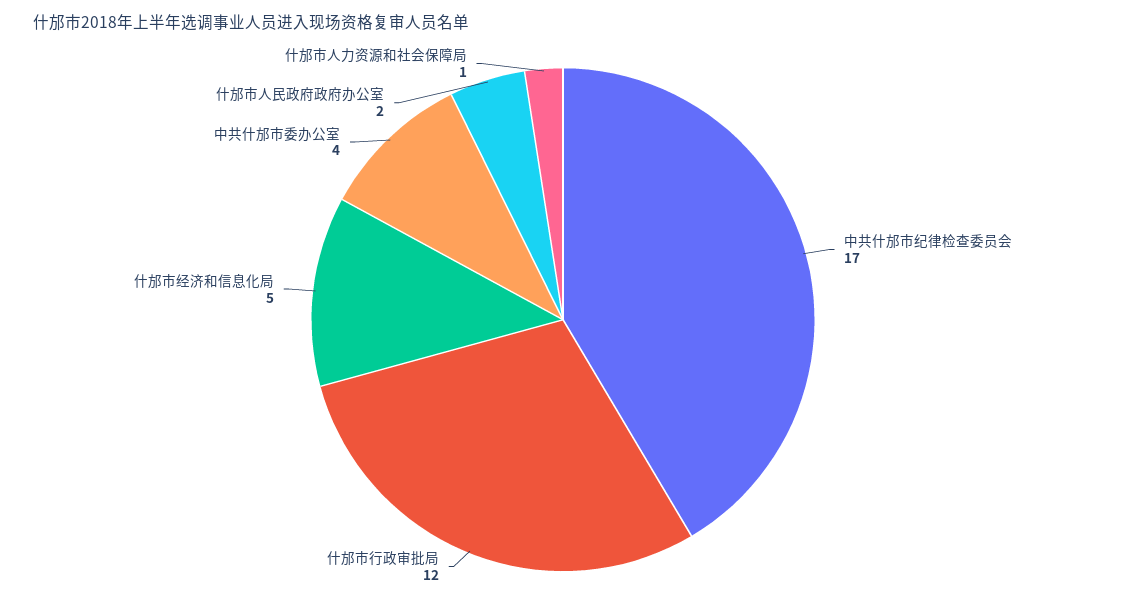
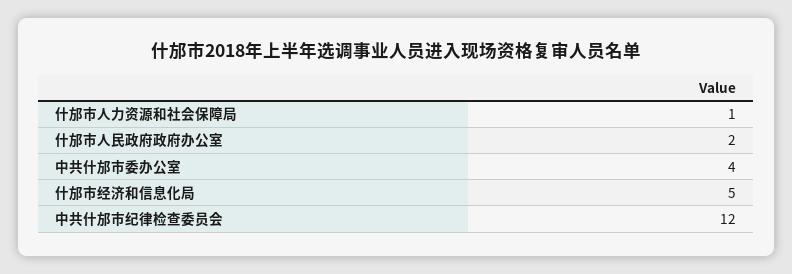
  {
-   "中共什邡市纪律检查委员会": 17,
+   "中共什邡市纪律检查委员会": 12,
-   "什邡市行政审批局": 12,
    "什邡市经济和信息化局": 5,
    "中共什邡市委办公室": 4,
    "什邡市人民政府政府办公室": 2,
    "什邡市人力资源和社会保障局": 1
  }

